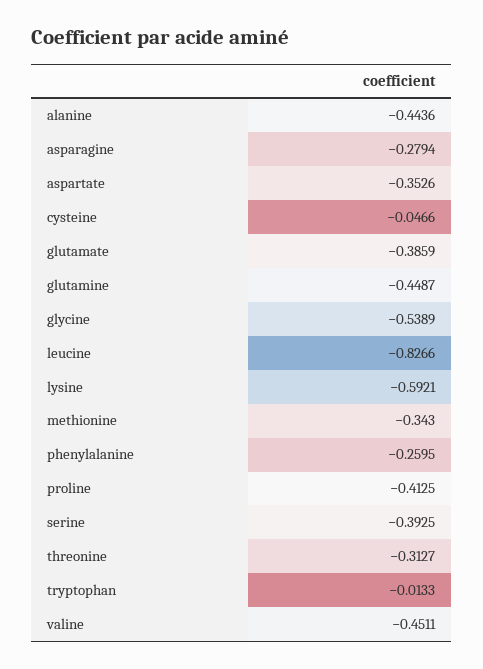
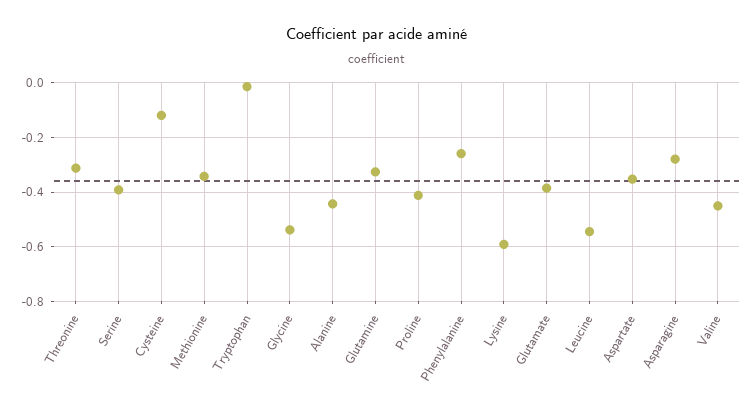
  {
    "alanine": -0.4436,
    "asparagine": -0.2794,
    "aspartate": -0.3526,
-   "cysteine": -0.0466,
+   "cysteine": -0.125,
    "glutamate": -0.3859,
-   "glutamine": -0.4487,
+   "glutamine": -0.325,
    "glycine": -0.5389,
-   "leucine": -0.8266,
+   "leucine": -0.55,
    "lysine": -0.5921,
    "methionine": -0.343,
    "phenylalanine": -0.2595,
    "proline": -0.4125,
    "serine": -0.3925,
    "threonine": -0.3127,
    "tryptophan": -0.0133,
    "valine": -0.4511
  }

